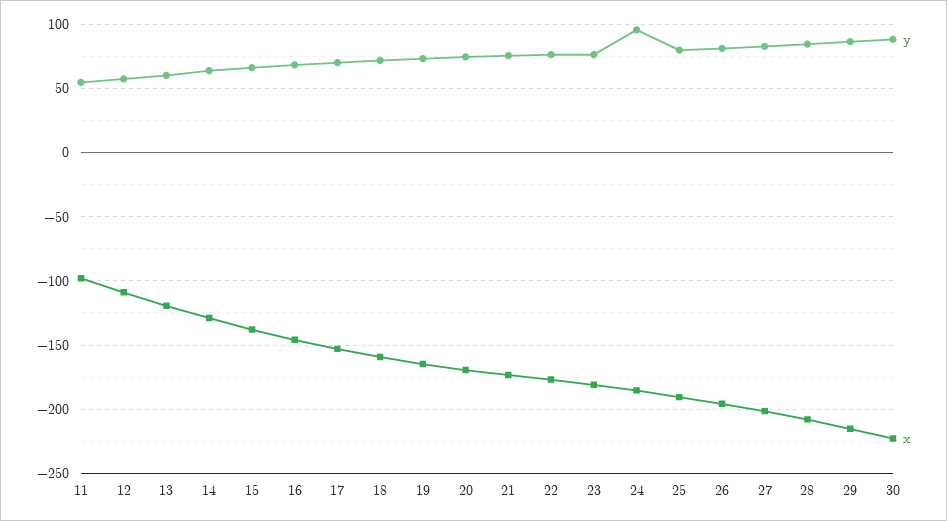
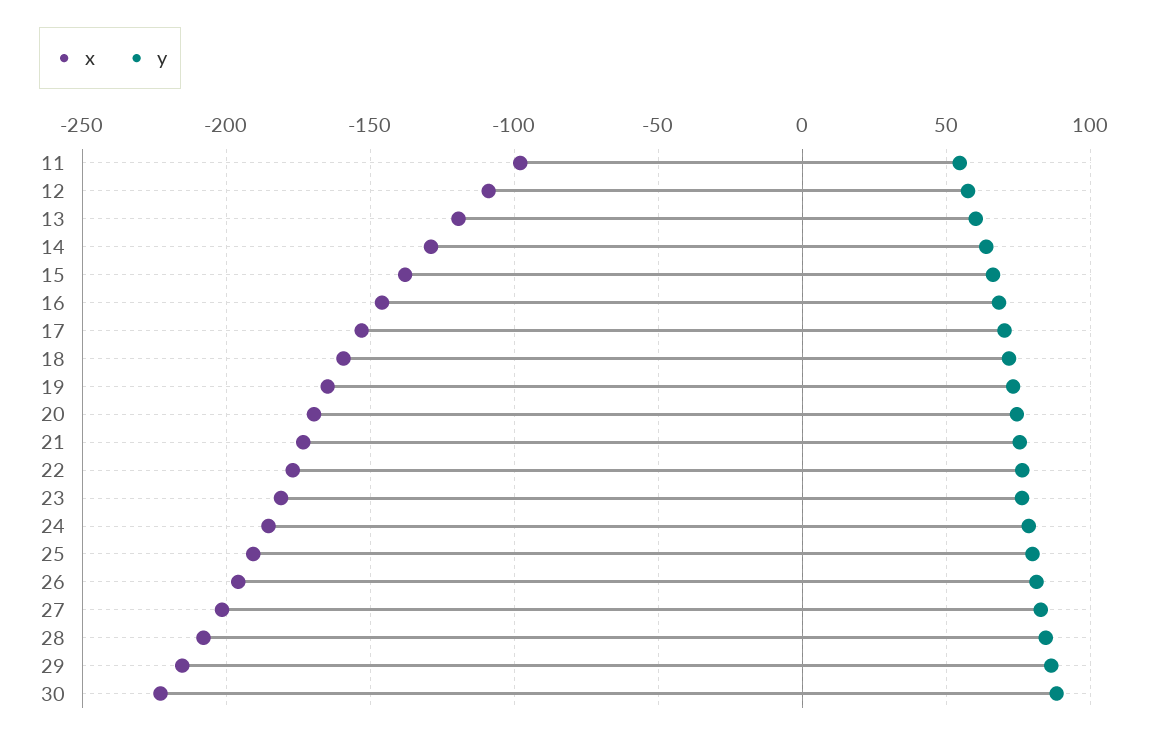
  {
    "y": {
      "11": 55,
      "12": 60,
      "13": 60,
      "14": 65,
      "15": 65,
      "16": 70,
      "17": 70,
      "18": 70,
      "19": 75,
      "20": 75,
      "21": 75,
      "22": 75,
      "23": 75,
-     "24": 95,
+     "24": 80,
      "25": 80,
      "26": 80,
      "27": 85,
      "28": 85,
      "29": 85,
      "30": 90
    },
    "x": {
      "11": -100,
      "12": -110,
      "13": -120,
      "14": -130,
      "15": -140,
      "16": -145,
      "17": -155,
      "18": -160,
      "19": -165,
      "20": -170,
      "21": -175,
      "22": -175,
      "23": -180,
      "24": -185,
      "25": -190,
      "26": -195,
      "27": -200,
      "28": -210,
      "29": -215,
      "30": -225
    }
  }

